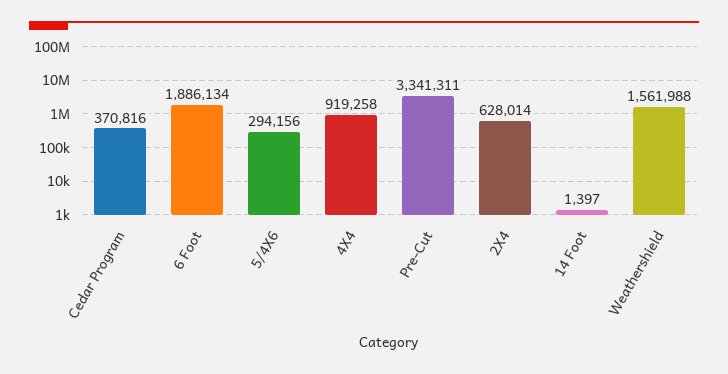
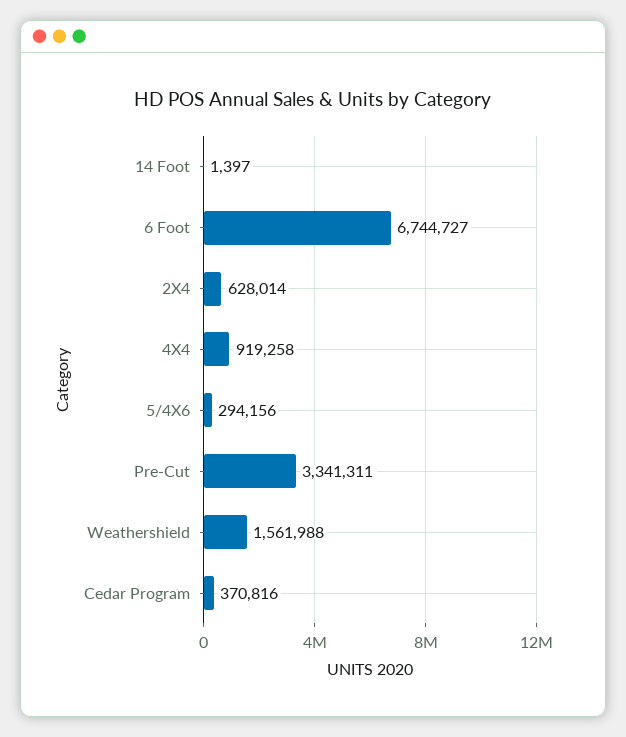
  {
    "Cedar Program": 370816,
-   "6 Foot": 1886134,
+   "6 Foot": 6744727,
    "5/4X6": 294156,
    "4X4": 919258,
    "Pre-Cut": 3341311,
    "2X4": 628014,
    "14 Foot": 1397,
    "Weathershield": 1561988
  }

